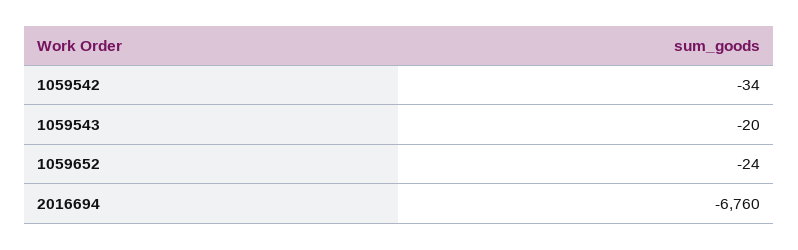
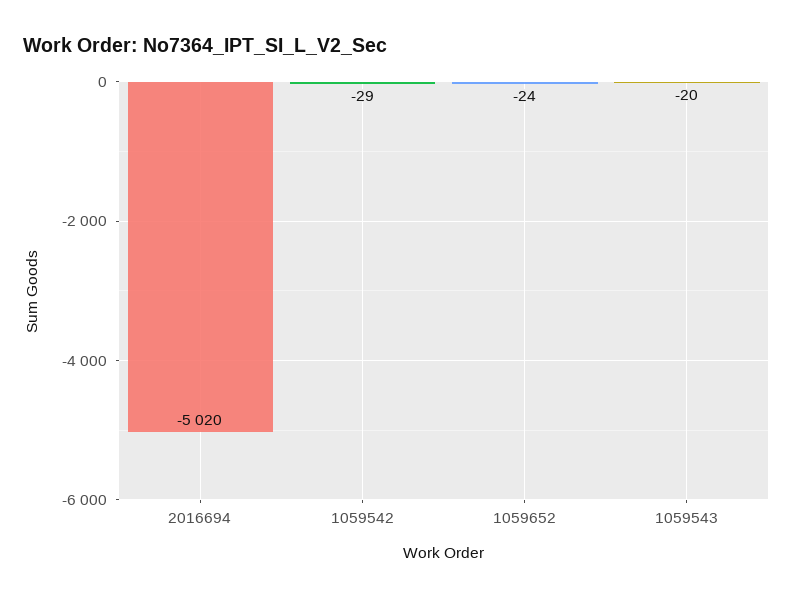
  {
-   "1059542": -34,
+   "1059542": -29,
    "1059543": -20,
    "1059652": -24,
-   "2016694": -6760
+   "2016694": -5020
  }

